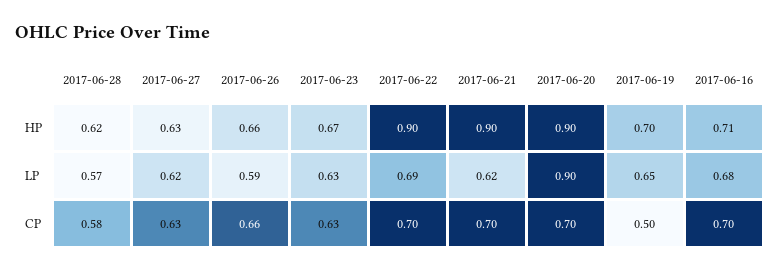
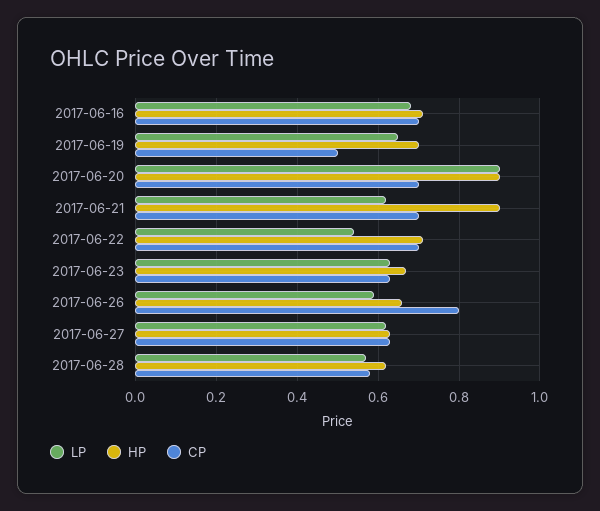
  {
    "HP": {
      "2017-06-28": 0.62,
      "2017-06-27": 0.63,
      "2017-06-26": 0.66,
      "2017-06-23": 0.67,
-     "2017-06-22": 0.9,
+     "2017-06-22": 0.7,
      "2017-06-21": 0.9,
      "2017-06-20": 0.9,
      "2017-06-19": 0.7,
      "2017-06-16": 0.71
    },
    "LP": {
      "2017-06-28": 0.57,
      "2017-06-27": 0.62,
      "2017-06-26": 0.59,
      "2017-06-23": 0.63,
-     "2017-06-22": 0.69,
+     "2017-06-22": 0.55,
      "2017-06-21": 0.62,
      "2017-06-20": 0.9,
      "2017-06-19": 0.65,
      "2017-06-16": 0.68
    },
    "CP": {
      "2017-06-28": 0.58,
      "2017-06-27": 0.63,
-     "2017-06-26": 0.66,
+     "2017-06-26": 0.8,
      "2017-06-23": 0.63,
      "2017-06-22": 0.7,
      "2017-06-21": 0.7,
      "2017-06-20": 0.7,
      "2017-06-19": 0.5,
      "2017-06-16": 0.7
    }
  }

